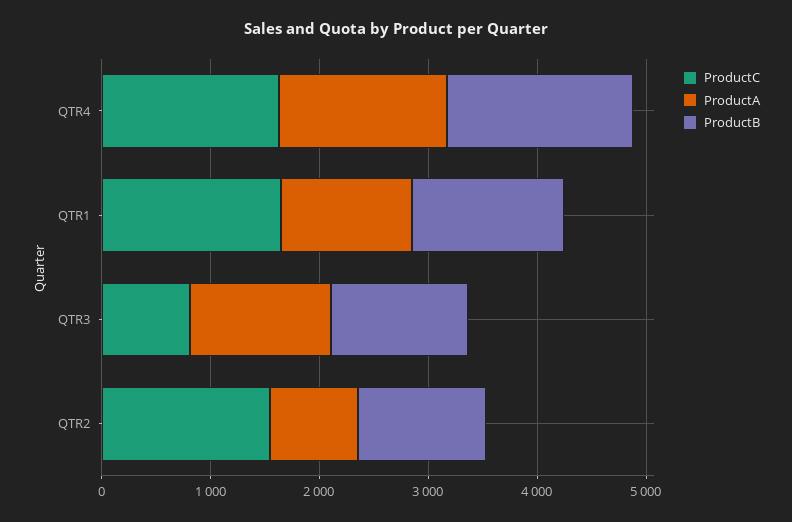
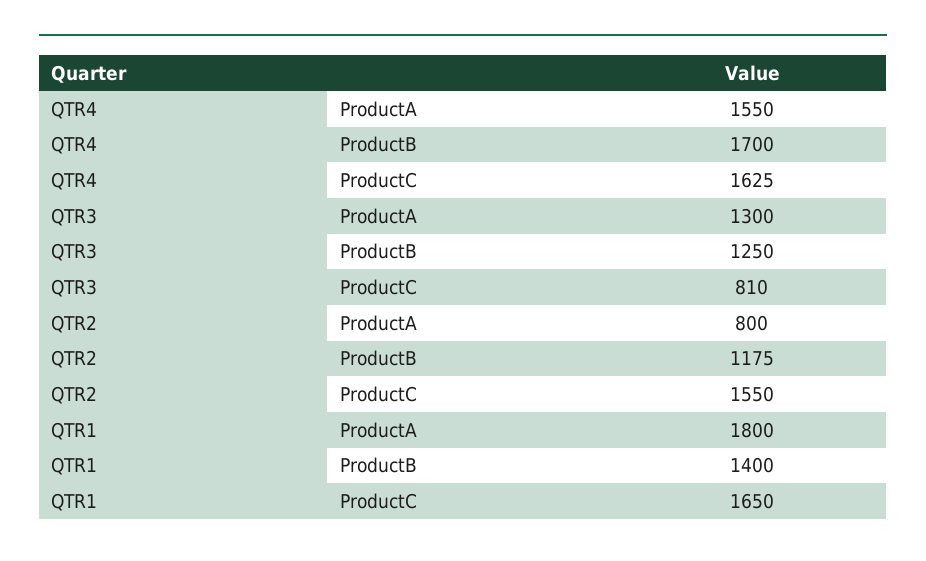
  {
    "ProductC": {
      "QTR4": 1625,
      "QTR1": 1650,
      "QTR3": 810,
      "QTR2": 1550
    },
    "ProductA": {
      "QTR4": 1550,
-     "QTR1": 1200,
+     "QTR1": 1800,
      "QTR3": 1300,
      "QTR2": 800
    },
    "ProductB": {
      "QTR4": 1700,
      "QTR1": 1400,
      "QTR3": 1250,
      "QTR2": 1175
    }
  }

